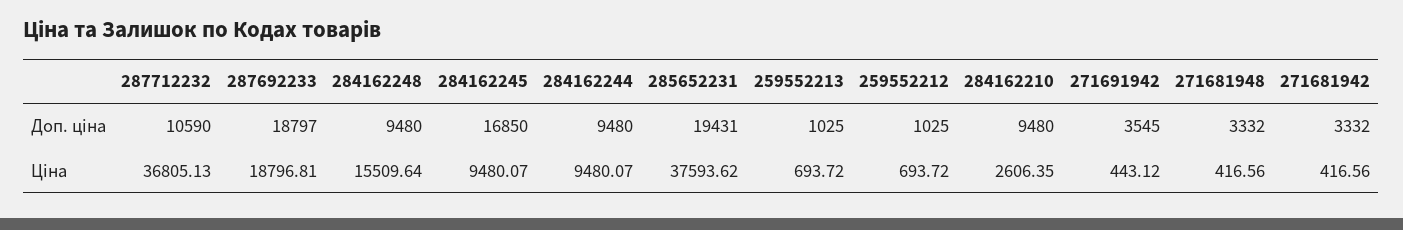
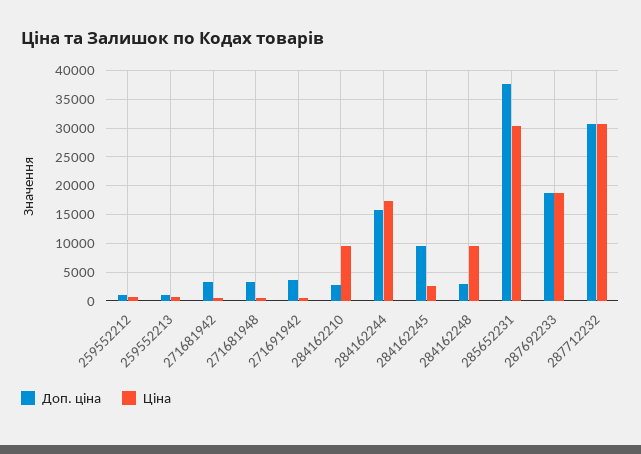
  {
    "Доп. ціна": {
-     "287712232": 10590,
+     "287712232": 30000,
      "287692233": 18797,
-     "284162248": 9480,
+     "284162248": 2500,
-     "284162245": 16850,
+     "284162245": 10000,
-     "284162244": 9480,
+     "284162244": 15000,
-     "285652231": 19431,
+     "285652231": 37500,
      "259552213": 1025,
      "259552212": 1025,
-     "284162210": 9480,
+     "284162210": 2500,
      "271691942": 3545,
      "271681948": 3332,
      "271681942": 3332
    },
    "Ціна": {
-     "287712232": 36805.13,
+     "287712232": 30000,
      "287692233": 18796.81,
-     "284162248": 15509.64,
+     "284162248": 10000,
-     "284162245": 9480.07,
+     "284162245": 2500,
-     "284162244": 9480.07,
+     "284162244": 17500,
-     "285652231": 37593.62,
+     "285652231": 30000,
      "259552213": 693.72,
      "259552212": 693.72,
-     "284162210": 2606.35,
+     "284162210": 10000,
      "271691942": 443.12,
      "271681948": 416.56,
      "271681942": 416.56
    }
  }

